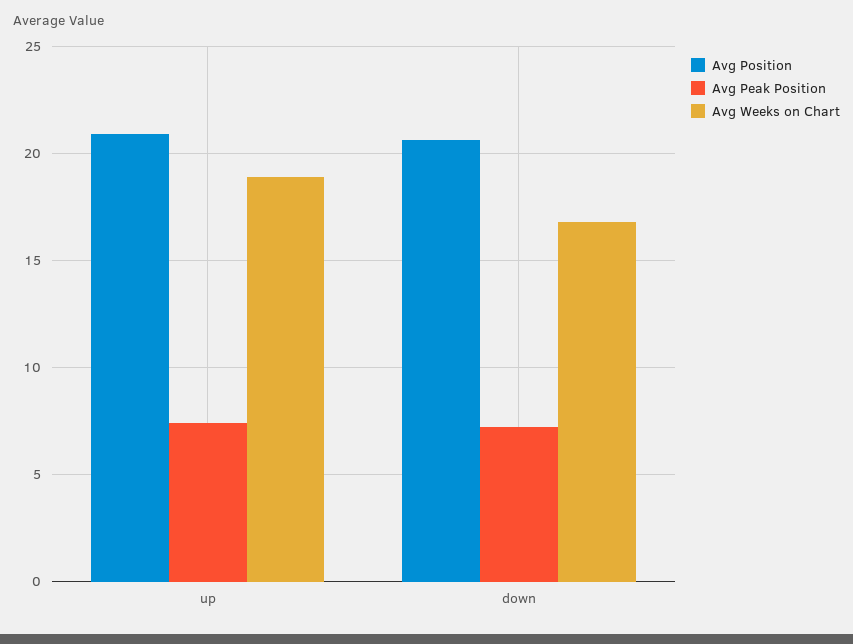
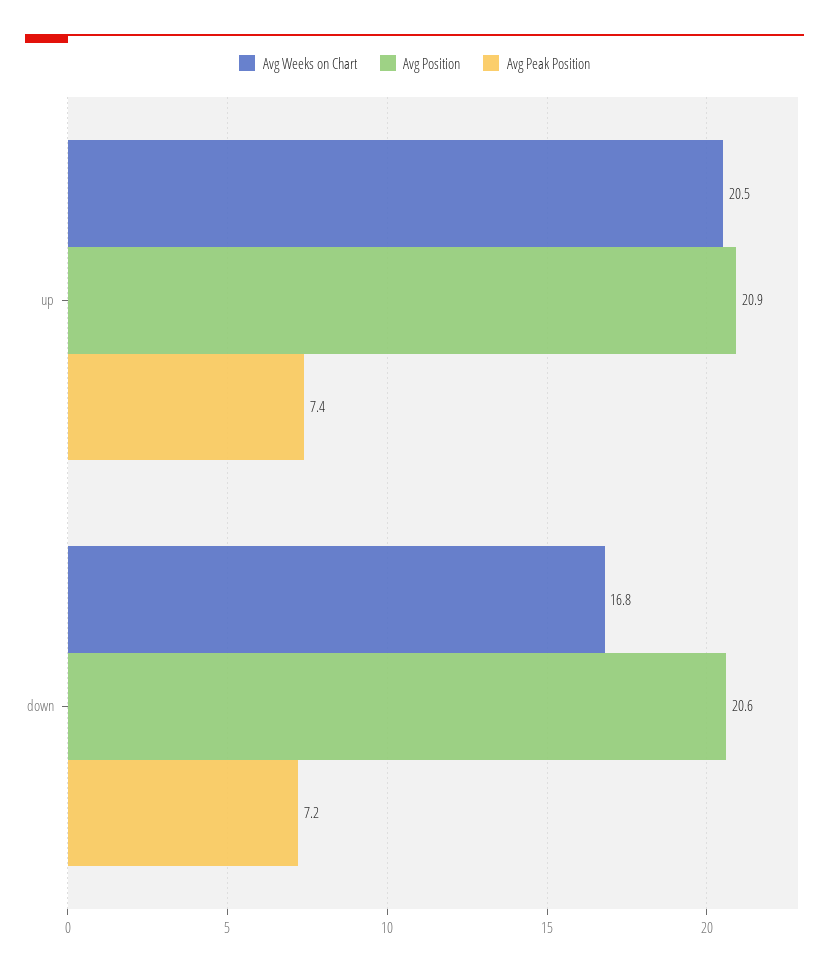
  {
    "Avg Position": {
      "up": 20.9,
      "down": 20.6
    },
    "Avg Peak Position": {
      "up": 7.4,
      "down": 7.2
    },
    "Avg Weeks on Chart": {
-     "up": 19,
+     "up": 20.5,
      "down": 16.8
    }
  }

